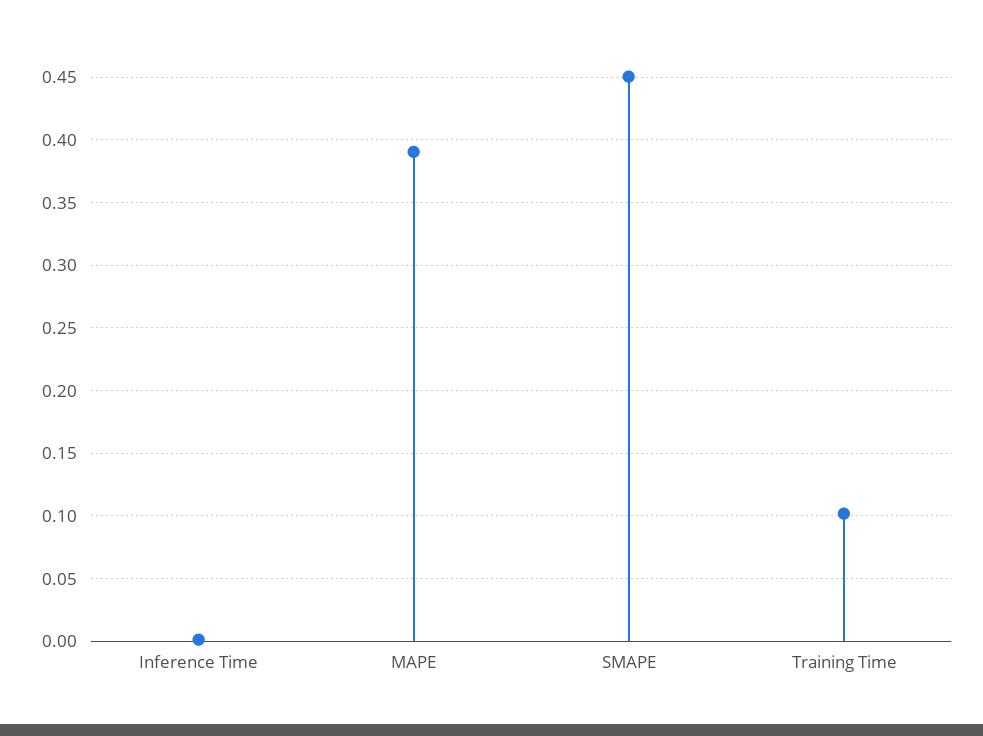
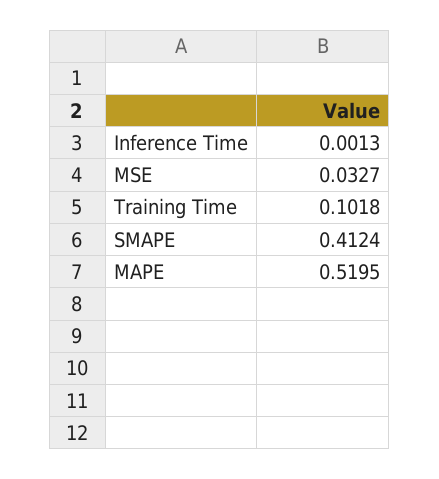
  {
    "Inference Time": 0.0013,
-   "MAPE": 0.39,
+   "MAPE": 0.5195,
-   "SMAPE": 0.45,
+   "SMAPE": 0.4124,
-   "Training Time": 0.1018
+   "Training Time": 0.1018,
+   "MSE": 0.0327
  }

